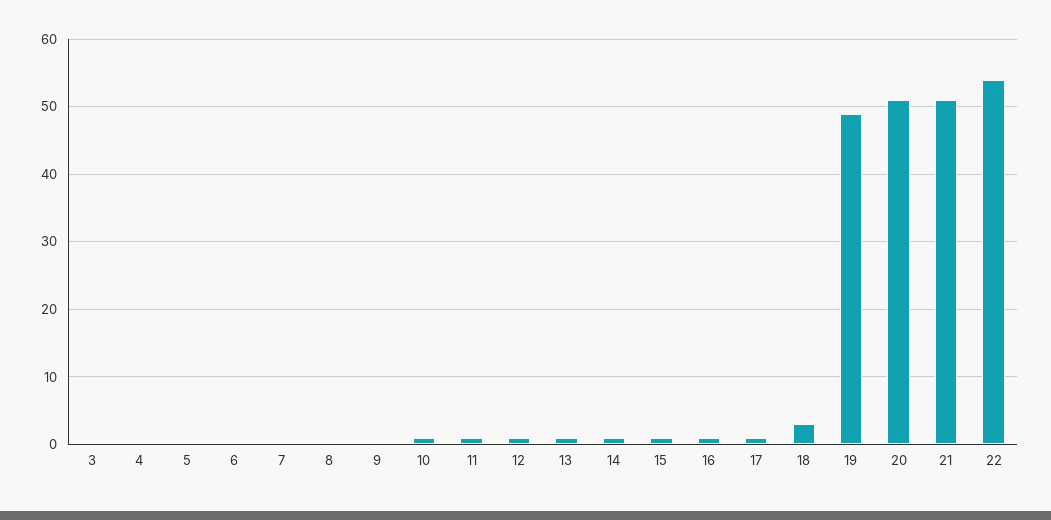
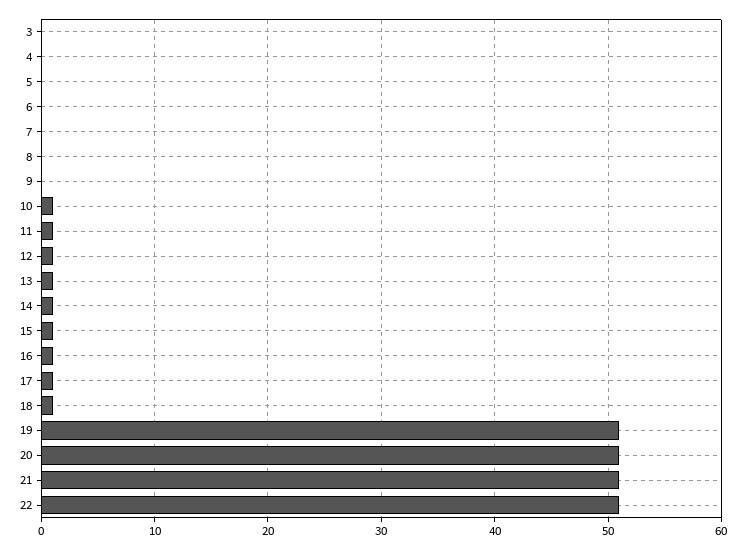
  {
    "3": 0,
    "4": 0,
    "5": 0,
    "6": 0,
    "7": 0,
    "8": 0,
    "9": 0,
    "10": 1,
    "11": 1,
    "12": 1,
    "13": 1,
    "14": 1,
    "15": 1,
    "16": 1,
    "17": 1,
-   "18": 3,
+   "18": 1,
-   "19": 49,
+   "19": 51,
    "20": 51,
    "21": 51,
-   "22": 54
+   "22": 51
  }

